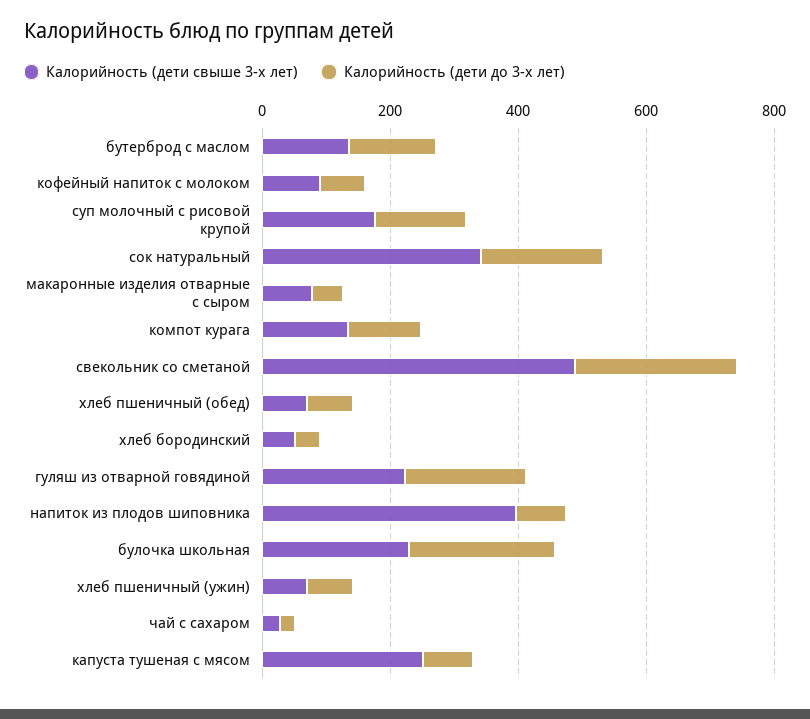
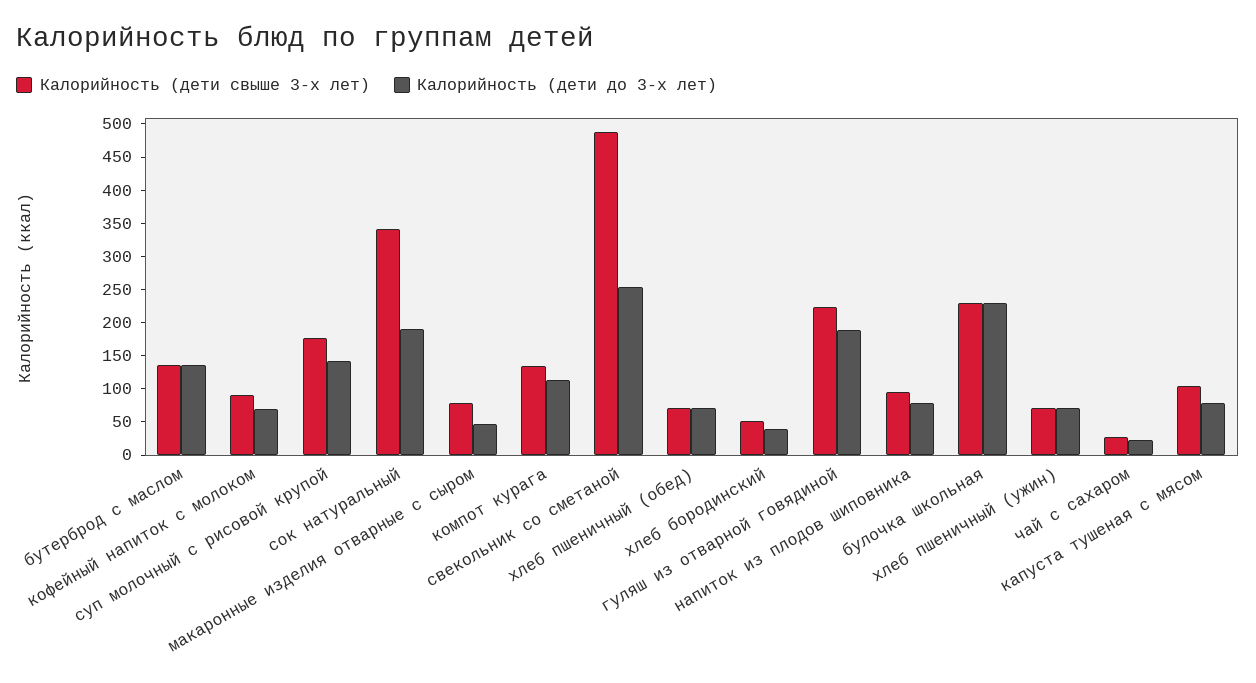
  {
    "Калорийность (дети свыше 3-х лет)": {
      "бутерброд с маслом": 125,
      "кофейный напиток с молоком": 100,
      "суп молочный с рисовой крупой": 175,
      "сок натуральный": 350,
      "макаронные изделия отварные с сыром": 75,
      "компот курага": 125,
      "свекольник со сметаной": 500,
      "хлеб пшеничный (обед)": 75,
      "хлеб бородинский": 50,
      "гуляш из отварной говядиной": 225,
-     "напиток из плодов шиповника": 400,
+     "напиток из плодов шиповника": 100,
      "булочка школьная": 225,
      "хлеб пшеничный (ужин)": 75,
      "чай с сахаром": 25,
-     "капуста тушеная с мясом": 250
+     "капуста тушеная с мясом": 100
    },
    "Калорийность (дети до 3-х лет)": {
      "бутерброд с маслом": 125,
      "кофейный напиток с молоком": 75,
      "суп молочный с рисовой крупой": 150,
      "сок натуральный": 200,
      "макаронные изделия отварные с сыром": 50,
      "компот курага": 125,
      "свекольник со сметаной": 250,
      "хлеб пшеничный (обед)": 75,
      "хлеб бородинский": 50,
      "гуляш из отварной говядиной": 200,
      "напиток из плодов шиповника": 75,
      "булочка школьная": 225,
      "хлеб пшеничный (ужин)": 75,
      "чай с сахаром": 25,
      "капуста тушеная с мясом": 75
    }
  }

